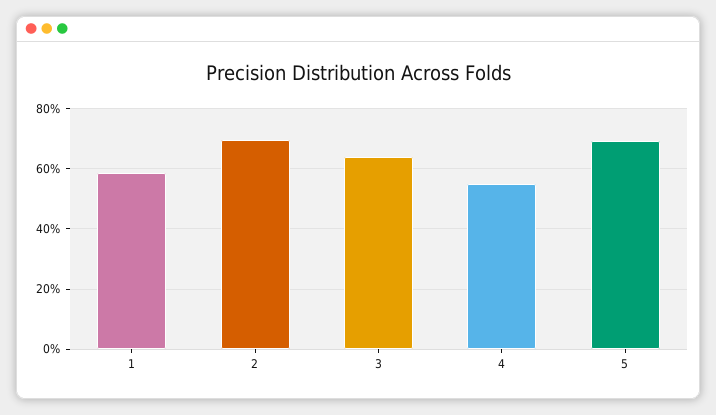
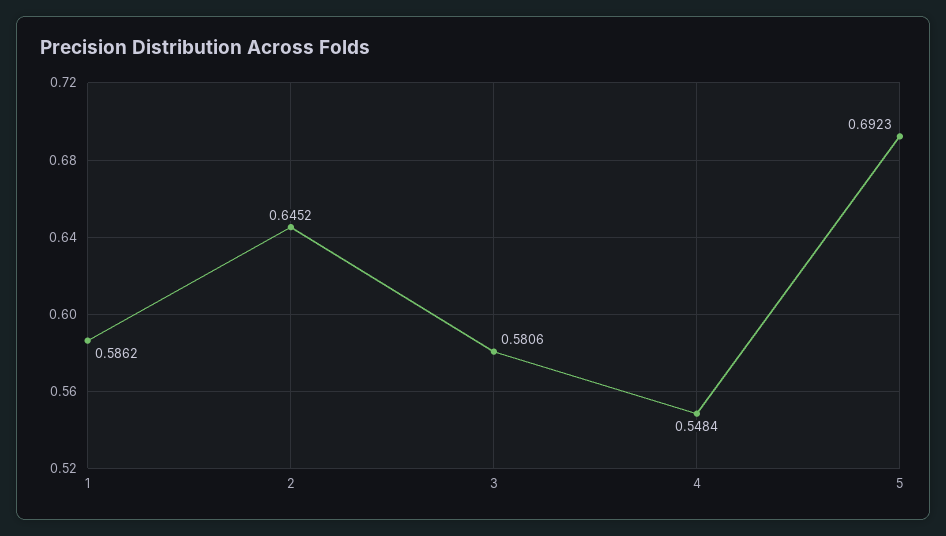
  {
    "1": 0.5862,
-   "2": 0.7,
+   "2": 0.6452,
-   "3": 0.64,
+   "3": 0.5806,
    "4": 0.5484,
    "5": 0.6923
  }

